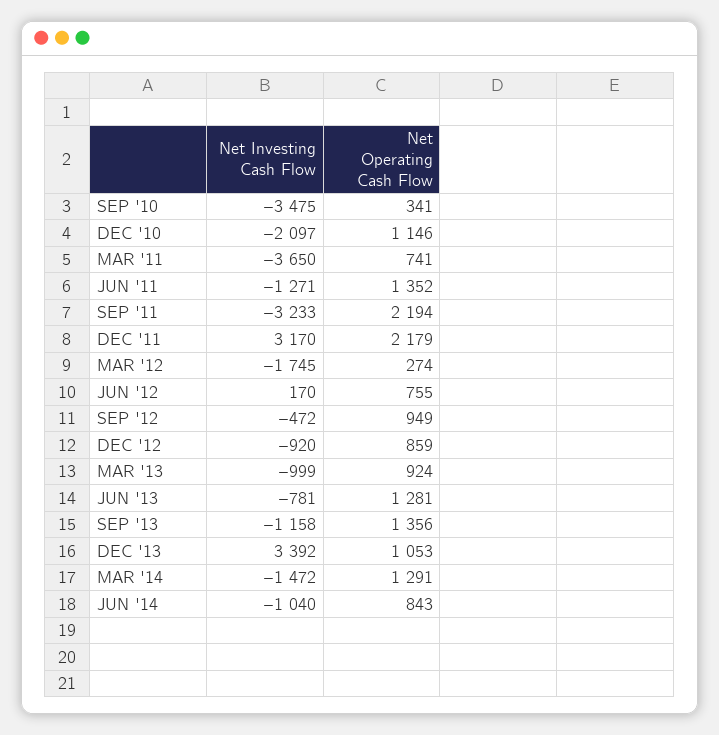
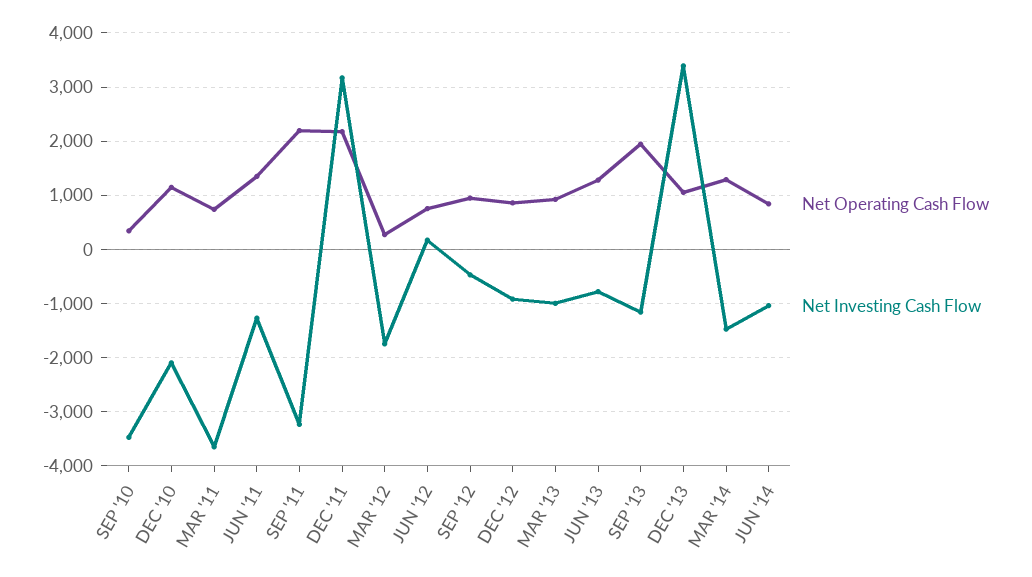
  {
    "Net Investing Cash Flow": {
      "SEP '10": -3475,
      "DEC '10": -2097,
      "MAR '11": -3650,
      "JUN '11": -1271,
      "SEP '11": -3233,
      "DEC '11": 3170,
      "MAR '12": -1745,
      "JUN '12": 170,
      "SEP '12": -472,
      "DEC '12": -920,
      "MAR '13": -999,
      "JUN '13": -781,
      "SEP '13": -1158,
      "DEC '13": 3392,
      "MAR '14": -1472,
      "JUN '14": -1040
    },
    "Net Operating Cash Flow": {
      "SEP '10": 341,
      "DEC '10": 1146,
      "MAR '11": 741,
      "JUN '11": 1352,
      "SEP '11": 2194,
      "DEC '11": 2179,
      "MAR '12": 274,
      "JUN '12": 755,
      "SEP '12": 949,
      "DEC '12": 859,
      "MAR '13": 924,
      "JUN '13": 1281,
-     "SEP '13": 1356,
+     "SEP '13": 2000,
      "DEC '13": 1053,
      "MAR '14": 1291,
      "JUN '14": 843
    }
  }

